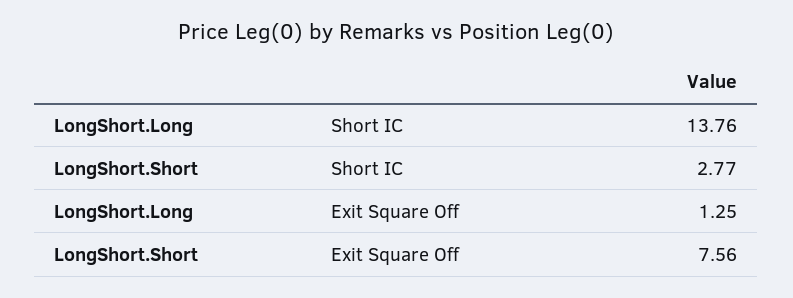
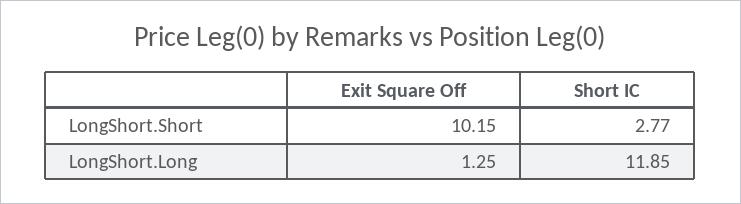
  {
    "LongShort.Long": {
-     "Short IC": 13.76,
+     "Short IC": 11.85,
      "Exit Square Off": 1.25
    },
    "LongShort.Short": {
      "Short IC": 2.77,
-     "Exit Square Off": 7.56
+     "Exit Square Off": 10.15
    }
  }

